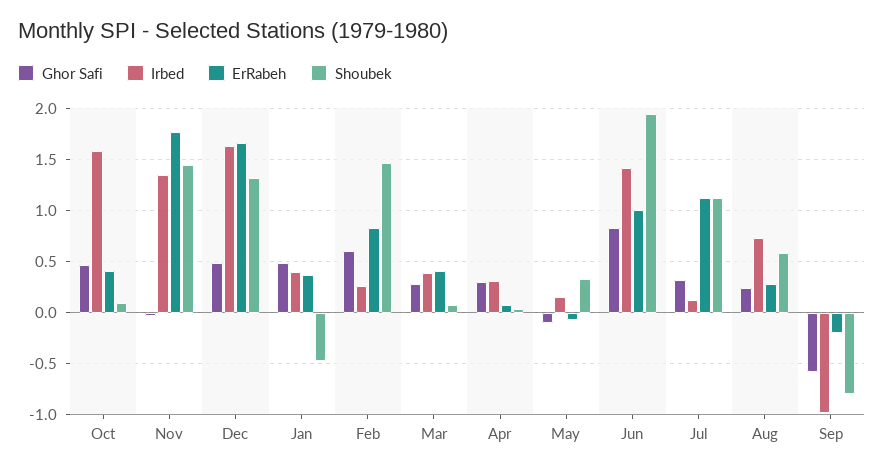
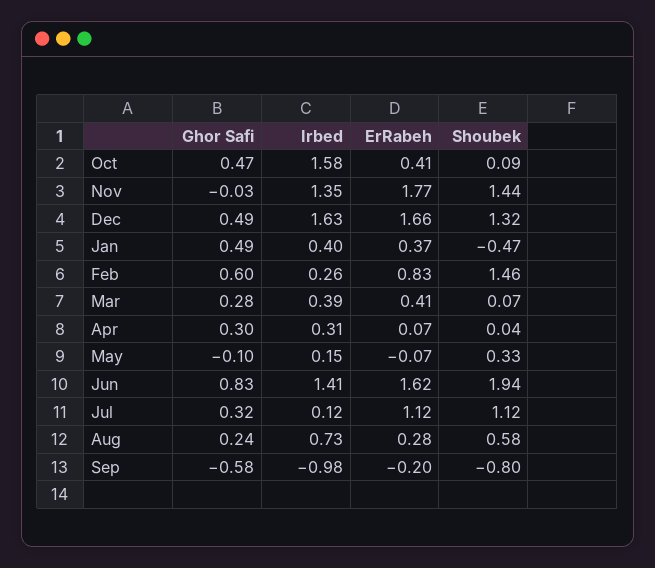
  {
    "Ghor Safi": {
      "Oct": 0.47,
      "Nov": -0.03,
      "Dec": 0.49,
      "Jan": 0.49,
      "Feb": 0.6,
      "Mar": 0.28,
      "Apr": 0.3,
      "May": -0.1,
      "Jun": 0.83,
      "Jul": 0.32,
      "Aug": 0.24,
      "Sep": -0.58
    },
    "Irbed": {
      "Oct": 1.58,
      "Nov": 1.35,
      "Dec": 1.63,
      "Jan": 0.4,
      "Feb": 0.26,
      "Mar": 0.39,
      "Apr": 0.31,
      "May": 0.15,
      "Jun": 1.41,
      "Jul": 0.12,
      "Aug": 0.73,
      "Sep": -0.98
    },
    "ErRabeh": {
      "Oct": 0.41,
      "Nov": 1.77,
      "Dec": 1.66,
      "Jan": 0.37,
      "Feb": 0.83,
      "Mar": 0.41,
      "Apr": 0.07,
      "May": -0.07,
-     "Jun": 1,
+     "Jun": 1.62,
      "Jul": 1.12,
      "Aug": 0.28,
      "Sep": -0.2
    },
    "Shoubek": {
      "Oct": 0.09,
      "Nov": 1.44,
      "Dec": 1.32,
      "Jan": -0.47,
      "Feb": 1.46,
      "Mar": 0.07,
      "Apr": 0.04,
      "May": 0.33,
      "Jun": 1.94,
      "Jul": 1.12,
      "Aug": 0.58,
      "Sep": -0.8
    }
  }

